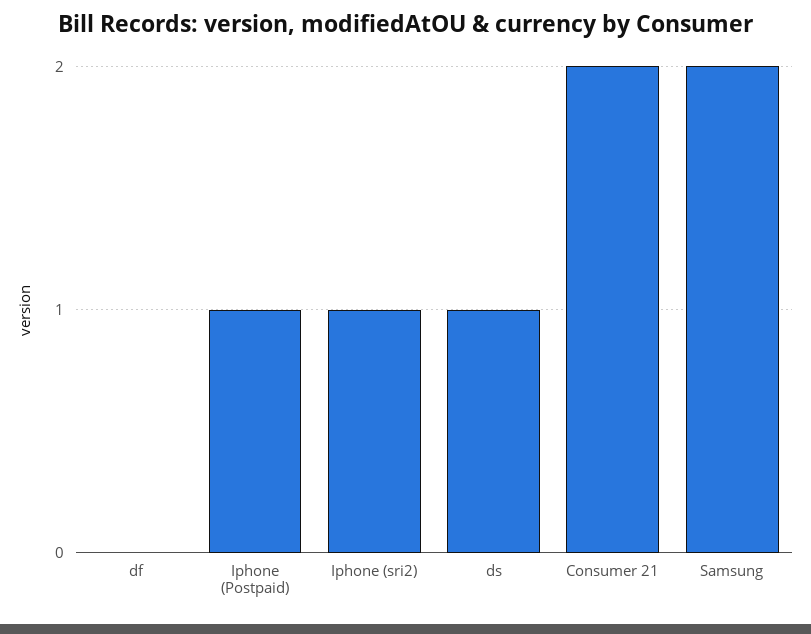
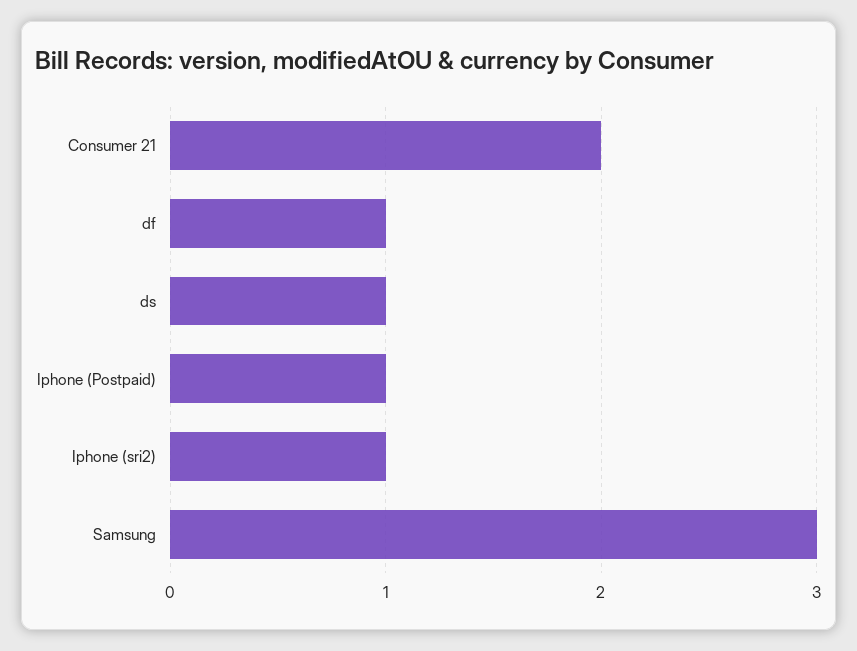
  {
-   "df": 0,
+   "df": 1,
    "Iphone (Postpaid)": 1,
    "Iphone (sri2)": 1,
    "ds": 1,
    "Consumer 21": 2,
-   "Samsung": 2
+   "Samsung": 3
  }

